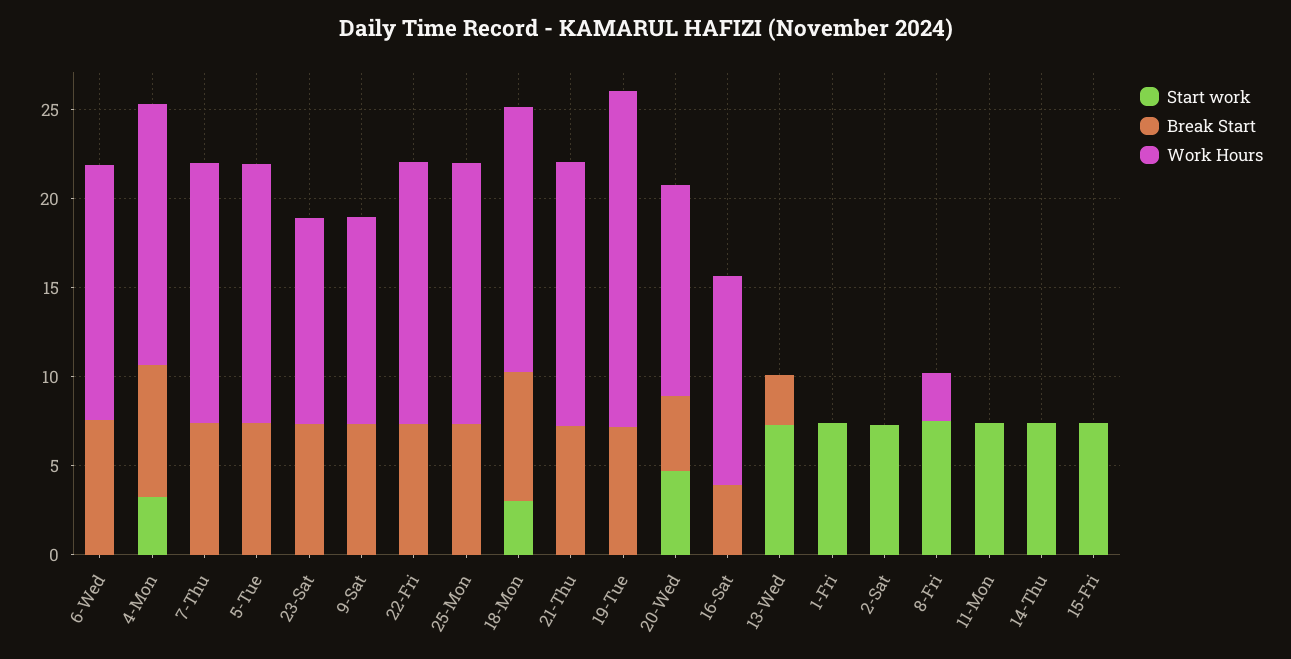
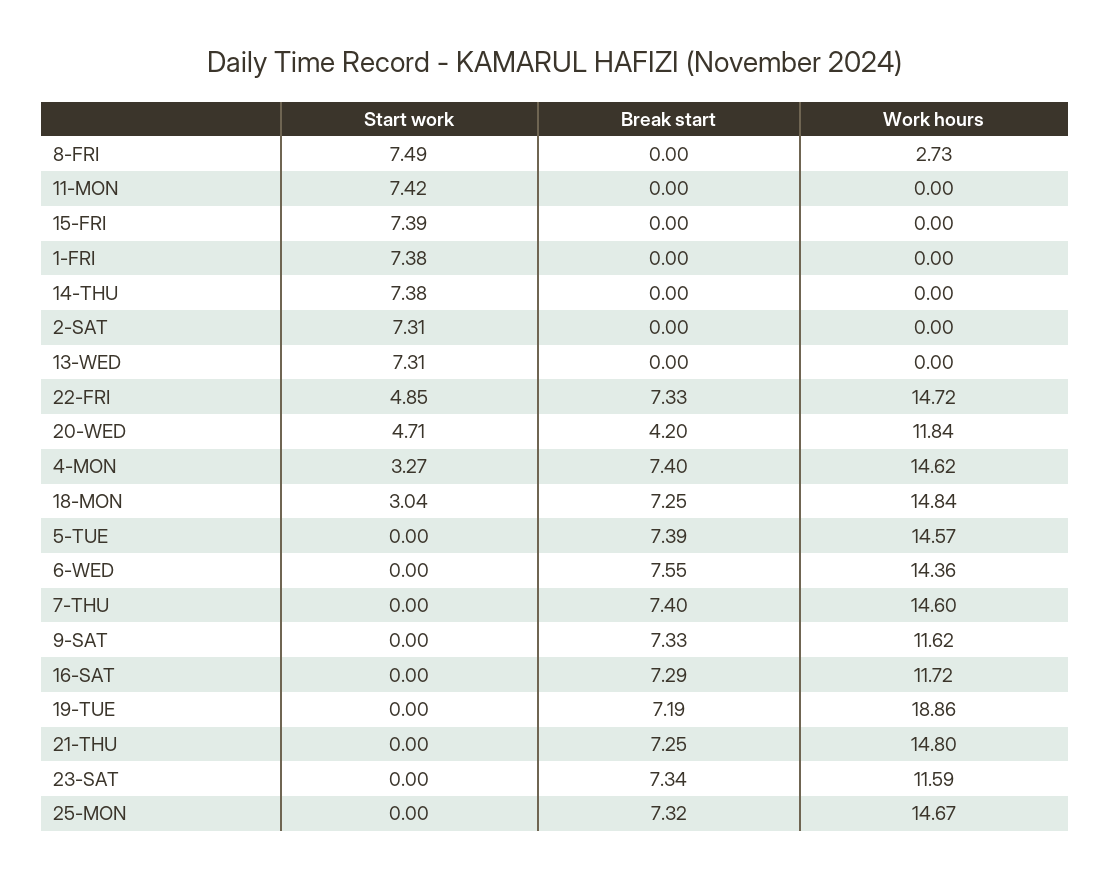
  {
    "Start work": {
      "6-Wed": 0,
      "4-Mon": 3.27,
      "7-Thu": 0,
      "5-Tue": 0,
      "23-Sat": 0,
      "9-Sat": 0,
-     "22-Fri": 0,
+     "22-Fri": 4.85,
      "25-Mon": 0,
      "18-Mon": 3.04,
      "21-Thu": 0,
      "19-Tue": 0,
      "20-Wed": 4.71,
      "16-Sat": 0,
      "13-Wed": 7.31,
      "1-Fri": 7.38,
      "2-Sat": 7.31,
      "8-Fri": 7.49,
      "11-Mon": 7.42,
      "14-Thu": 7.38,
      "15-Fri": 7.39
    },
    "Break Start": {
      "6-Wed": 7.55,
      "4-Mon": 7.4,
      "7-Thu": 7.4,
      "5-Tue": 7.39,
      "23-Sat": 7.34,
      "9-Sat": 7.33,
      "22-Fri": 7.33,
      "25-Mon": 7.32,
      "18-Mon": 7.25,
      "21-Thu": 7.25,
      "19-Tue": 7.19,
      "20-Wed": 4.2,
-     "16-Sat": 4,
+     "16-Sat": 7.29,
-     "13-Wed": 3,
+     "13-Wed": 0,
      "1-Fri": 0,
      "2-Sat": 0,
      "8-Fri": 0,
      "11-Mon": 0,
      "14-Thu": 0,
      "15-Fri": 0
    },
    "Work Hours": {
      "6-Wed": 14.36,
      "4-Mon": 14.62,
      "7-Thu": 14.6,
      "5-Tue": 14.57,
      "23-Sat": 11.59,
      "9-Sat": 11.62,
      "22-Fri": 14.72,
      "25-Mon": 14.67,
      "18-Mon": 14.84,
      "21-Thu": 14.8,
      "19-Tue": 18.86,
      "20-Wed": 11.84,
      "16-Sat": 11.72,
      "13-Wed": 0,
      "1-Fri": 0,
      "2-Sat": 0,
      "8-Fri": 2.73,
      "11-Mon": 0,
      "14-Thu": 0,
      "15-Fri": 0
    }
  }

